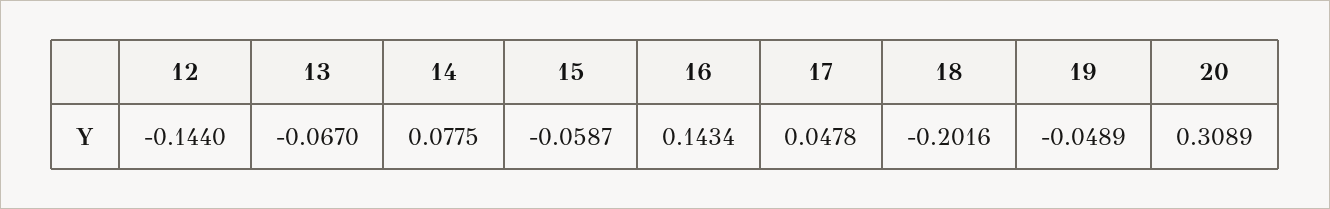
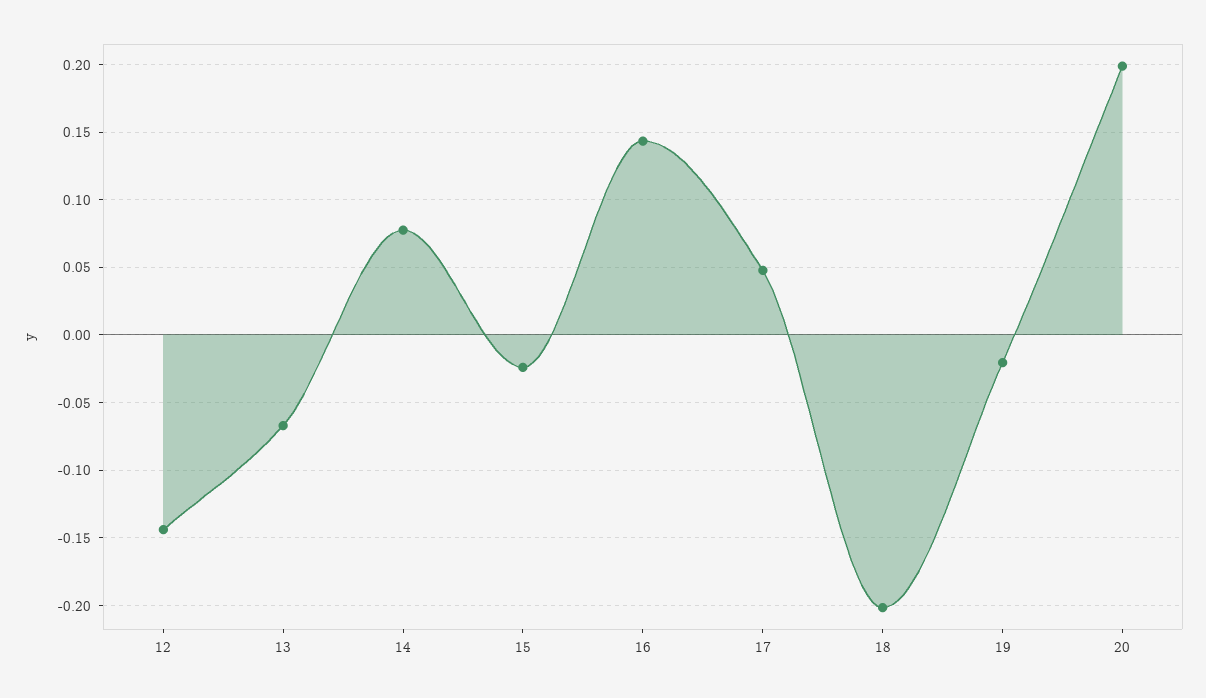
  {
    "12": -0.144,
    "13": -0.067,
    "14": 0.0775,
-   "15": -0.0587,
+   "15": -0.025,
    "16": 0.1434,
    "17": 0.0478,
    "18": -0.2016,
-   "19": -0.0489,
+   "19": -0.02,
-   "20": 0.3089
+   "20": 0.2
  }

